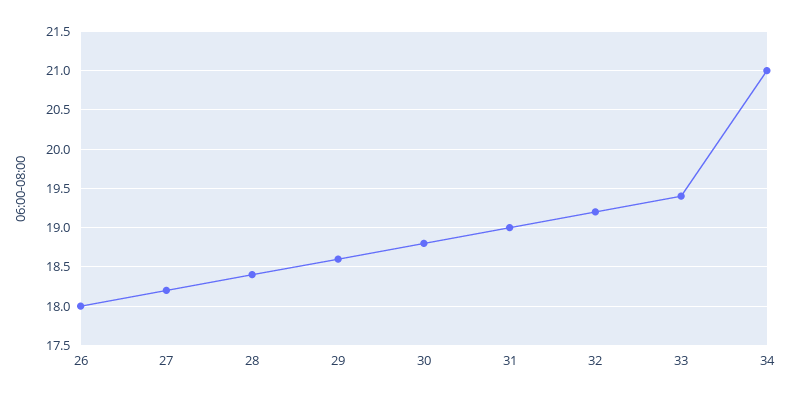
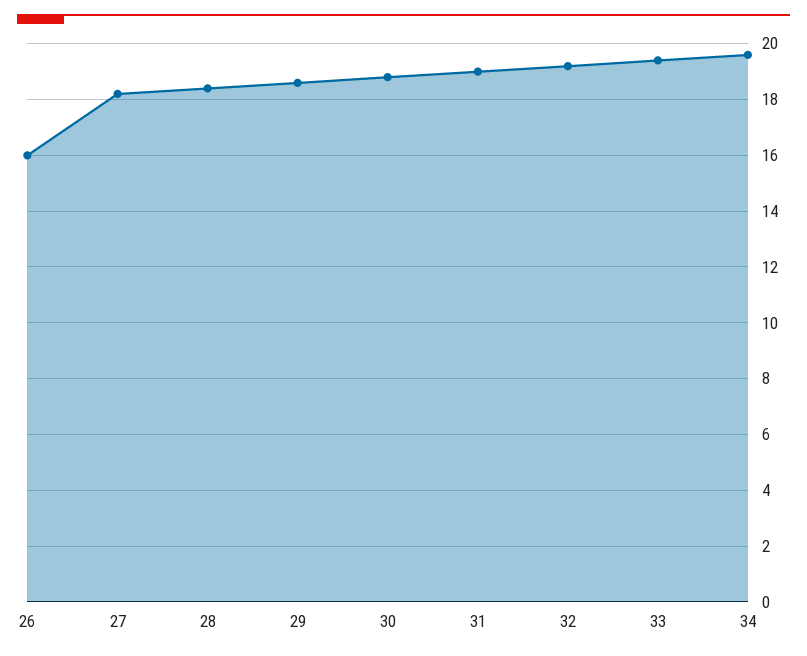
  {
-   "26": 18,
+   "26": 16,
    "27": 18.2,
    "28": 18.4,
    "29": 18.6,
    "30": 18.8,
    "31": 19,
    "32": 19.2,
    "33": 19.4,
-   "34": 21
+   "34": 19.5
  }

